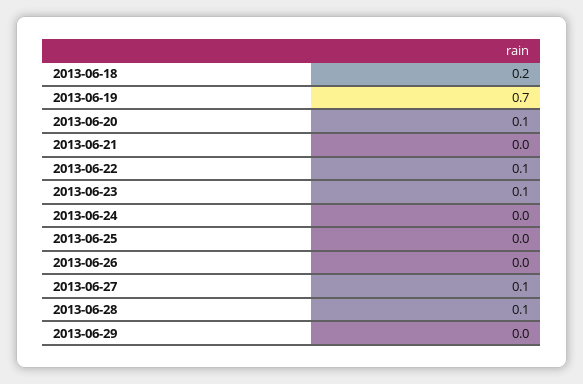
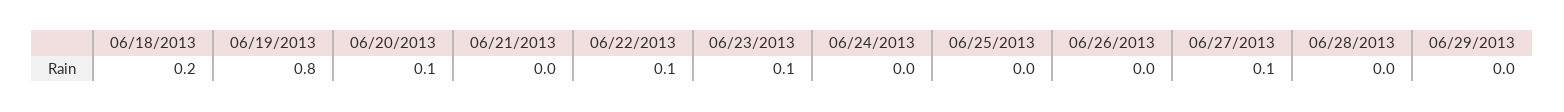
  {
    "2013-06-18": 0.2,
-   "2013-06-19": 0.7,
+   "2013-06-19": 0.8,
    "2013-06-20": 0.1,
    "2013-06-21": 0,
    "2013-06-22": 0.1,
    "2013-06-23": 0.1,
    "2013-06-24": 0,
    "2013-06-25": 0,
    "2013-06-26": 0,
    "2013-06-27": 0.1,
-   "2013-06-28": 0.1,
+   "2013-06-28": 0,
    "2013-06-29": 0
  }

